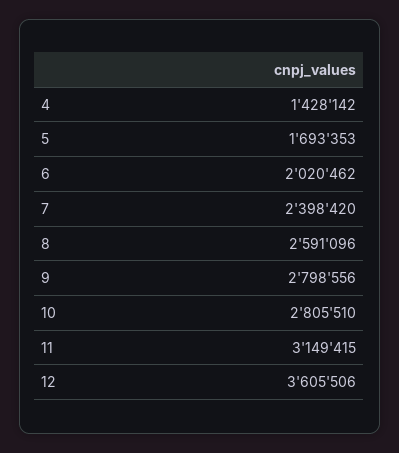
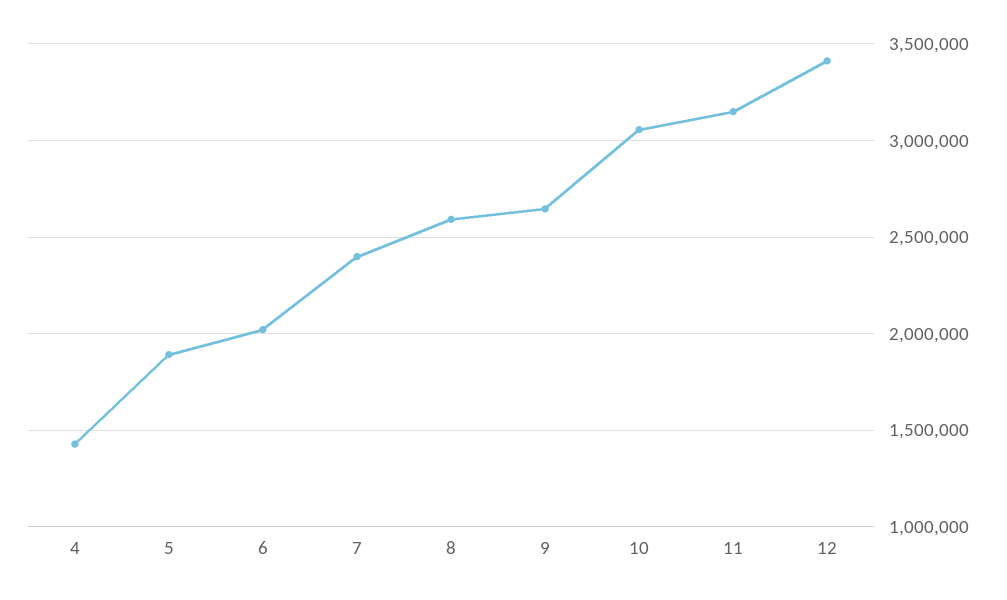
  {
    "4": 1428142,
-   "5": 1693353,
+   "5": 1900000,
    "6": 2020462,
    "7": 2398420,
    "8": 2591096,
-   "9": 2798556,
+   "9": 2650000,
-   "10": 2805510,
+   "10": 3050000,
    "11": 3149415,
-   "12": 3605506
+   "12": 3400000
  }

